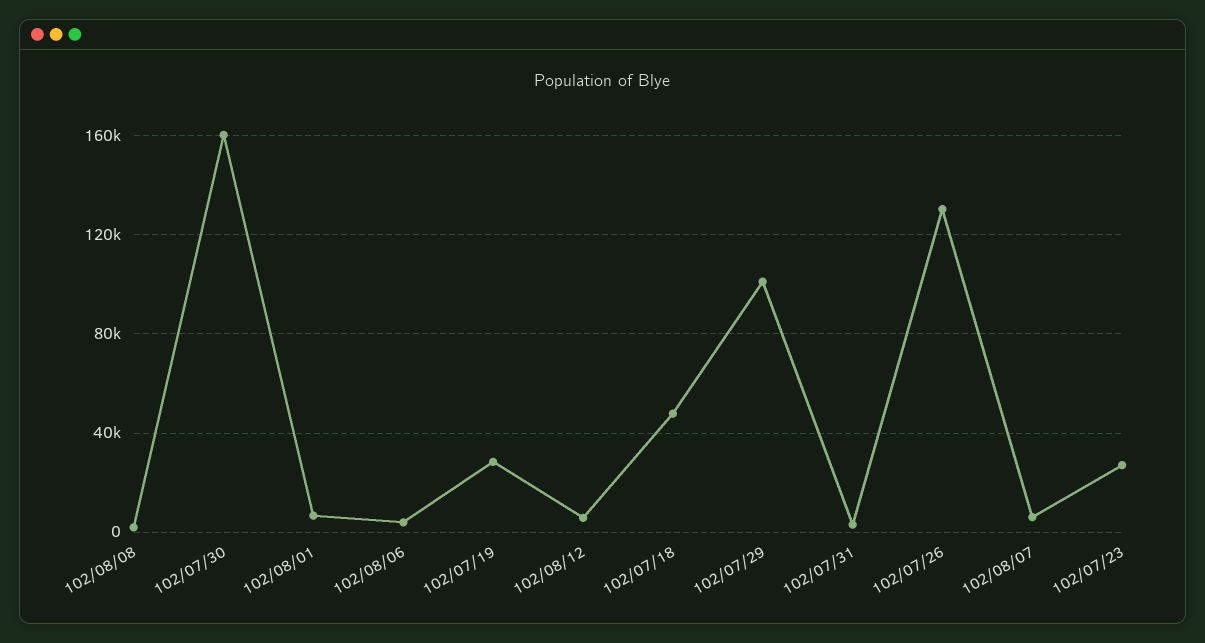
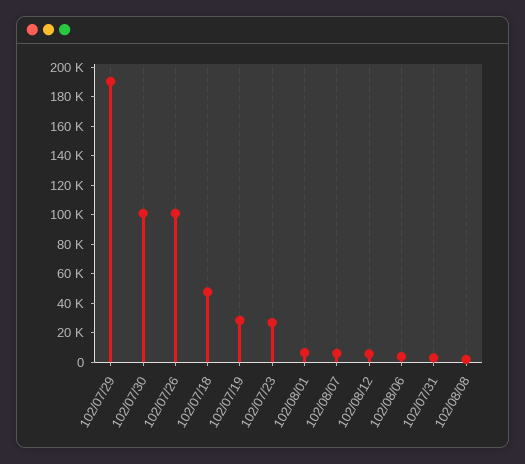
  {
    "102/08/08": 0,
-   "102/07/30": 160000,
+   "102/07/30": 100000,
    "102/08/01": 5000,
    "102/08/06": 5000,
    "102/07/19": 30000,
    "102/08/12": 5000,
    "102/07/18": 50000,
-   "102/07/29": 100000,
+   "102/07/29": 190000,
    "102/07/31": 5000,
-   "102/07/26": 130000,
+   "102/07/26": 100000,
    "102/08/07": 5000,
    "102/07/23": 25000
  }

